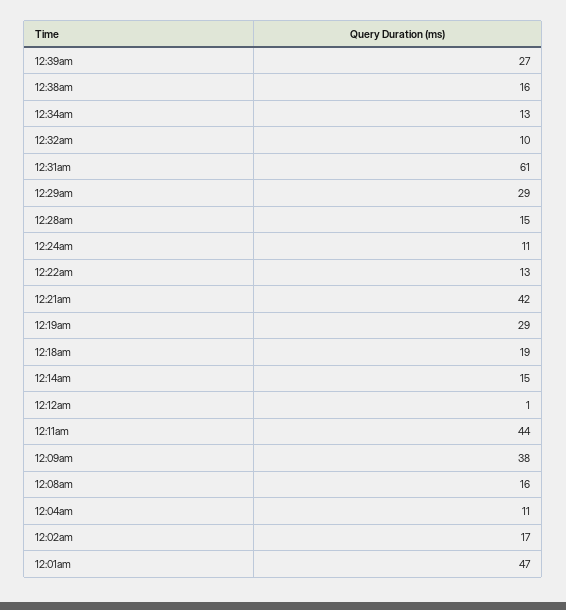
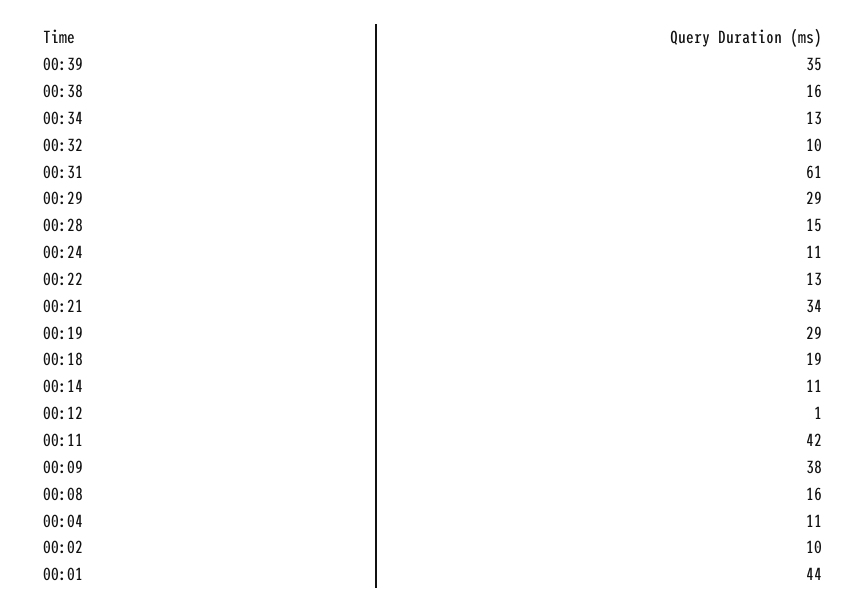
  {
-   "12:39am": 27,
+   "12:39am": 35,
    "12:38am": 16,
    "12:34am": 13,
    "12:32am": 10,
    "12:31am": 61,
    "12:29am": 29,
    "12:28am": 15,
    "12:24am": 11,
    "12:22am": 13,
-   "12:21am": 42,
+   "12:21am": 34,
    "12:19am": 29,
    "12:18am": 19,
-   "12:14am": 15,
+   "12:14am": 11,
    "12:12am": 1,
-   "12:11am": 44,
+   "12:11am": 42,
    "12:09am": 38,
    "12:08am": 16,
    "12:04am": 11,
-   "12:02am": 17,
+   "12:02am": 10,
-   "12:01am": 47
+   "12:01am": 44
  }

